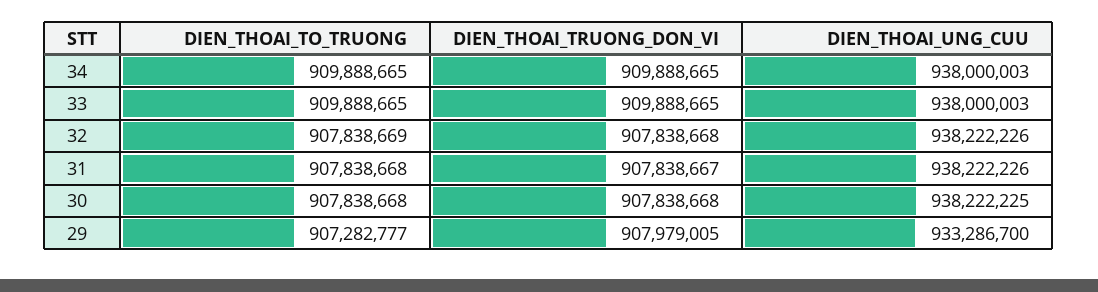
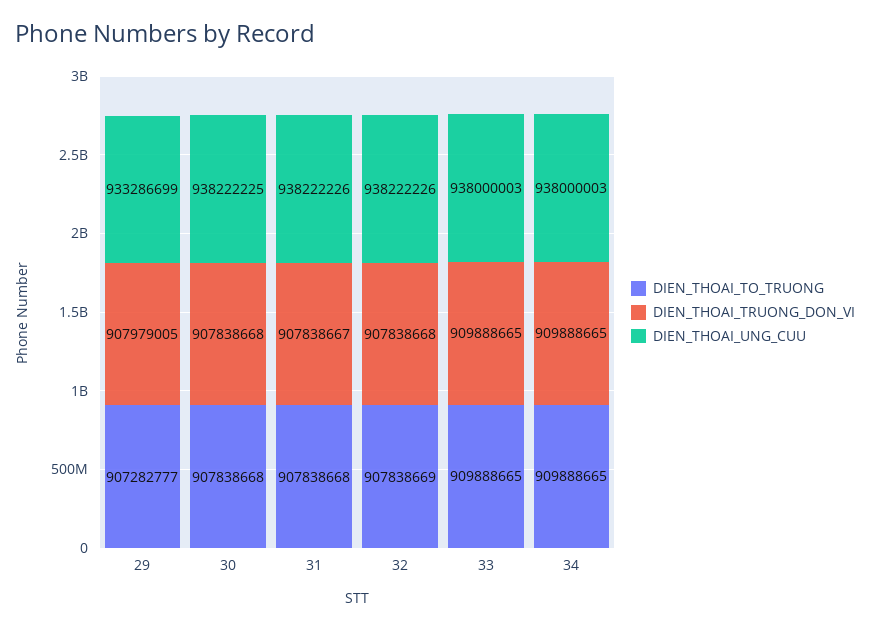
  {
    "DIEN_THOAI_TO_TRUONG": {
      "34": 909888665,
      "33": 909888665,
      "32": 907838669,
      "31": 907838668,
      "30": 907838668,
      "29": 907282777
    },
    "DIEN_THOAI_TRUONG_DON_VI": {
      "34": 909888665,
      "33": 909888665,
      "32": 907838668,
      "31": 907838667,
      "30": 907838668,
      "29": 907979005
    },
    "DIEN_THOAI_UNG_CUU": {
      "34": 938000003,
      "33": 938000003,
      "32": 938222226,
      "31": 938222226,
      "30": 938222225,
-     "29": 933286700
+     "29": 933286699
    }
  }

